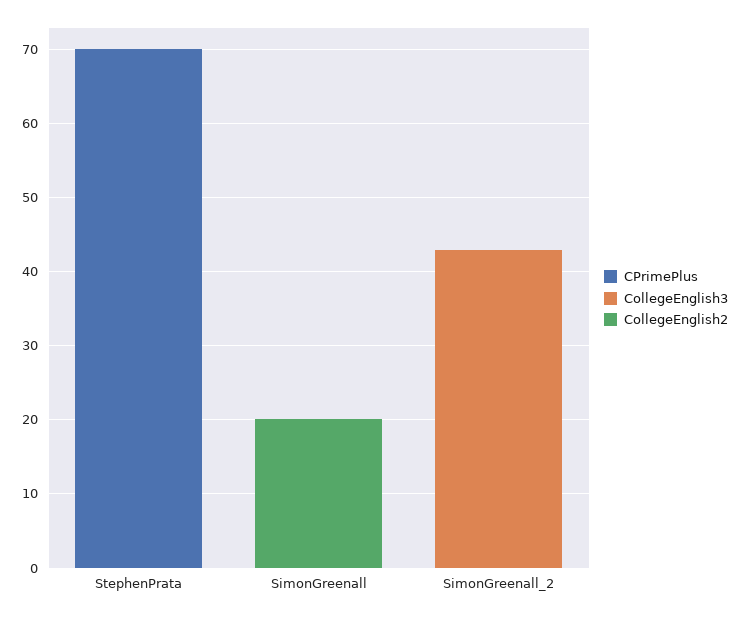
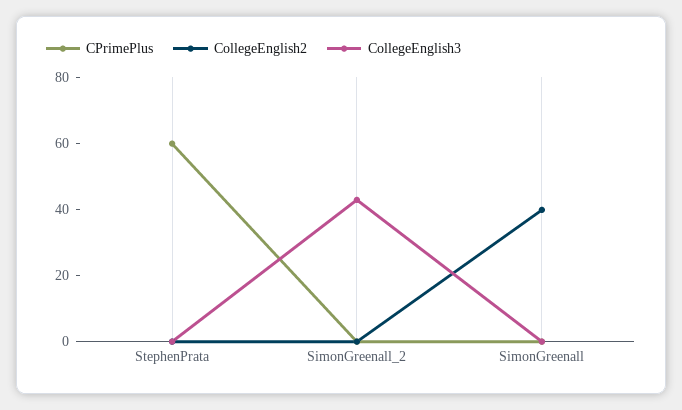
  {
    "CPrimePlus": {
-     "StephenPrata": 70,
+     "StephenPrata": 60,
      "SimonGreenall": 0,
      "SimonGreenall_2": 0
    },
    "CollegeEnglish3": {
      "StephenPrata": 0,
      "SimonGreenall": 0,
      "SimonGreenall_2": 42
    },
    "CollegeEnglish2": {
      "StephenPrata": 0,
-     "SimonGreenall": 20,
+     "SimonGreenall": 40,
      "SimonGreenall_2": 0
    }
  }

